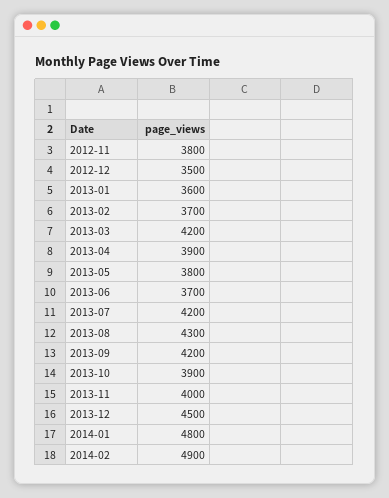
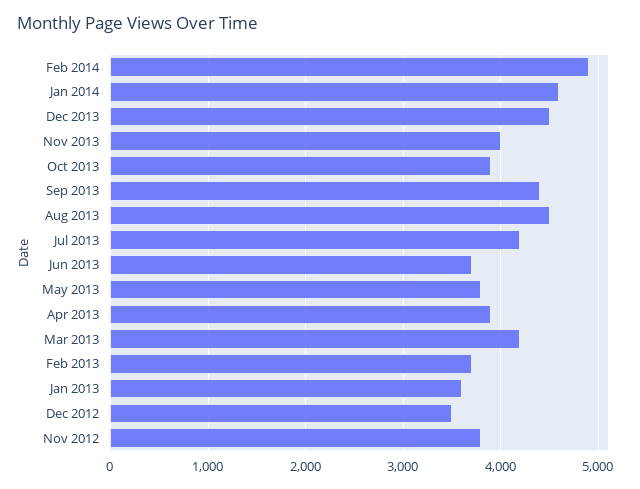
  {
    "2012-11": 3800,
    "2012-12": 3500,
    "2013-01": 3600,
    "2013-02": 3700,
    "2013-03": 4200,
    "2013-04": 3900,
    "2013-05": 3800,
    "2013-06": 3700,
    "2013-07": 4200,
-   "2013-08": 4300,
+   "2013-08": 4500,
-   "2013-09": 4200,
+   "2013-09": 4400,
    "2013-10": 3900,
    "2013-11": 4000,
    "2013-12": 4500,
-   "2014-01": 4800,
+   "2014-01": 4600,
    "2014-02": 4900
  }

